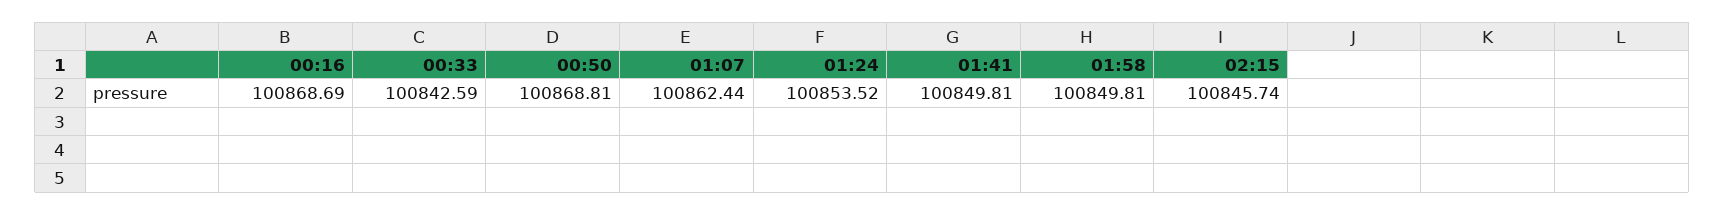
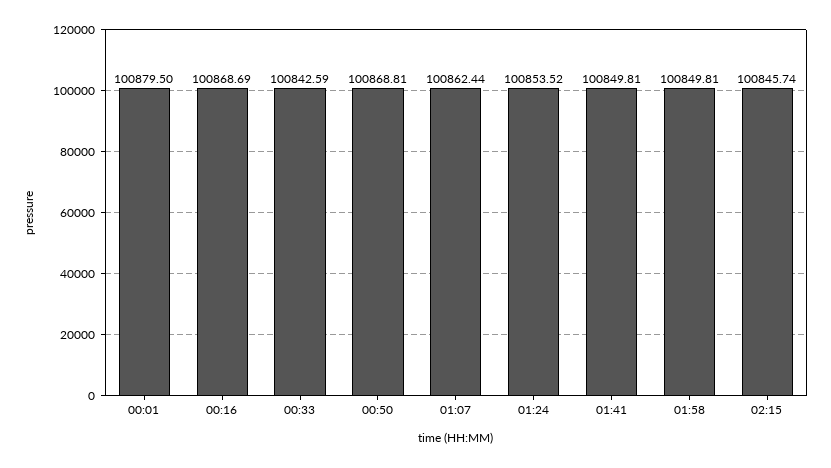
  {
    "00:16": 100868.69,
    "00:33": 100842.59,
    "00:50": 100868.81,
    "01:07": 100862.44,
    "01:24": 100853.52,
    "01:41": 100849.81,
    "01:58": 100849.81,
-   "02:15": 100845.74
+   "02:15": 100845.74,
+   "00:01": 100879.5
  }

